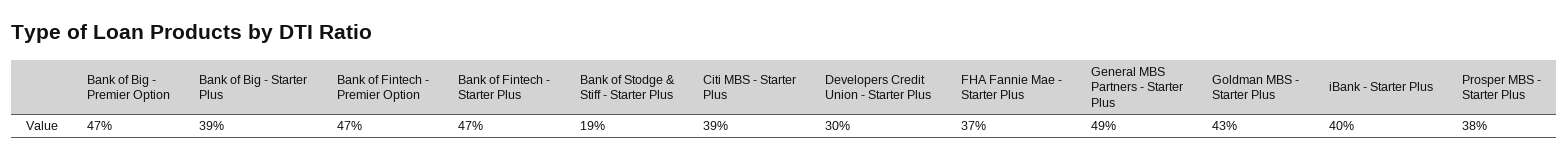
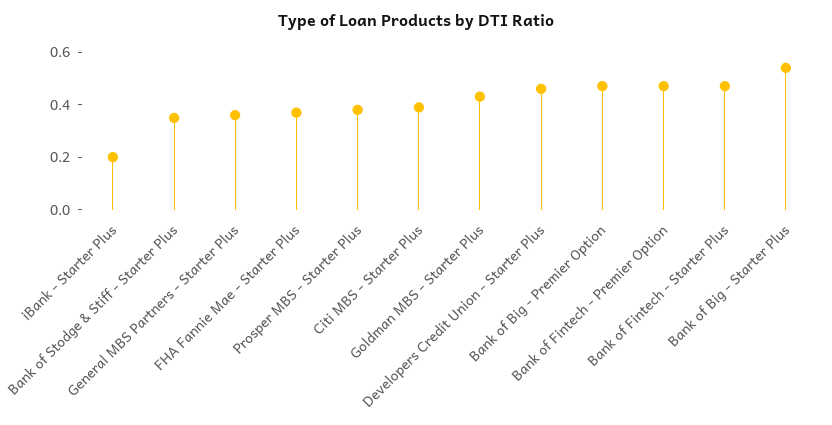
  {
    "Bank of Big - Premier Option": 0.47,
-   "Bank of Big - Starter Plus": 0.39,
+   "Bank of Big - Starter Plus": 0.55,
    "Bank of Fintech - Premier Option": 0.47,
    "Bank of Fintech - Starter Plus": 0.47,
-   "Bank of Stodge & Stiff - Starter Plus": 0.19,
+   "Bank of Stodge & Stiff - Starter Plus": 0.35,
    "Citi MBS - Starter Plus": 0.39,
-   "Developers Credit Union - Starter Plus": 0.3,
+   "Developers Credit Union - Starter Plus": 0.45,
    "FHA Fannie Mae - Starter Plus": 0.37,
-   "General MBS Partners - Starter Plus": 0.49,
+   "General MBS Partners - Starter Plus": 0.35,
    "Goldman MBS - Starter Plus": 0.43,
-   "iBank - Starter Plus": 0.4,
+   "iBank - Starter Plus": 0.2,
    "Prosper MBS - Starter Plus": 0.38
  }

